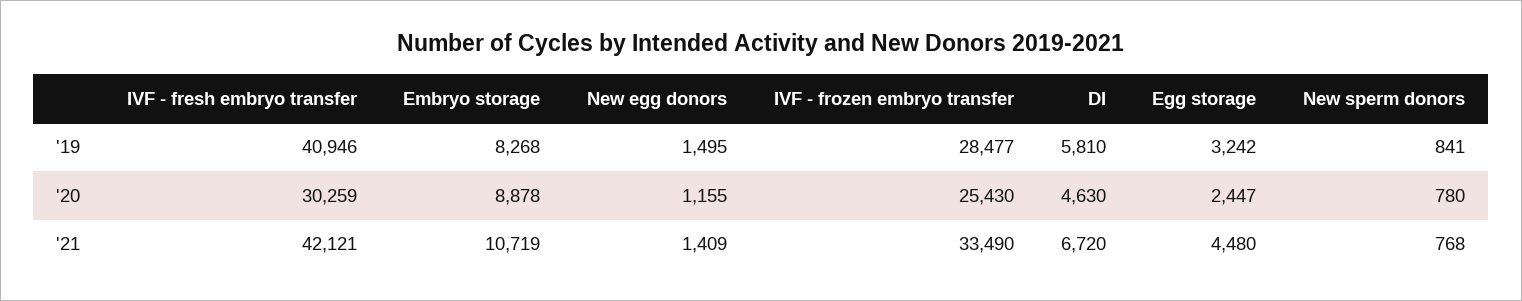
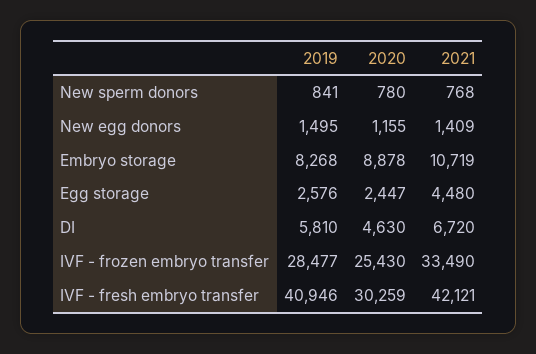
  {
    "IVF - fresh embryo transfer": {
      "'19": 40946,
      "'20": 30259,
      "'21": 42121
    },
    "Embryo storage": {
      "'19": 8268,
      "'20": 8878,
      "'21": 10719
    },
    "New egg donors": {
      "'19": 1495,
      "'20": 1155,
      "'21": 1409
    },
    "IVF - frozen embryo transfer": {
      "'19": 28477,
      "'20": 25430,
      "'21": 33490
    },
    "DI": {
      "'19": 5810,
      "'20": 4630,
      "'21": 6720
    },
    "Egg storage": {
-     "'19": 3242,
+     "'19": 2576,
      "'20": 2447,
      "'21": 4480
    },
    "New sperm donors": {
      "'19": 841,
      "'20": 780,
      "'21": 768
    }
  }

